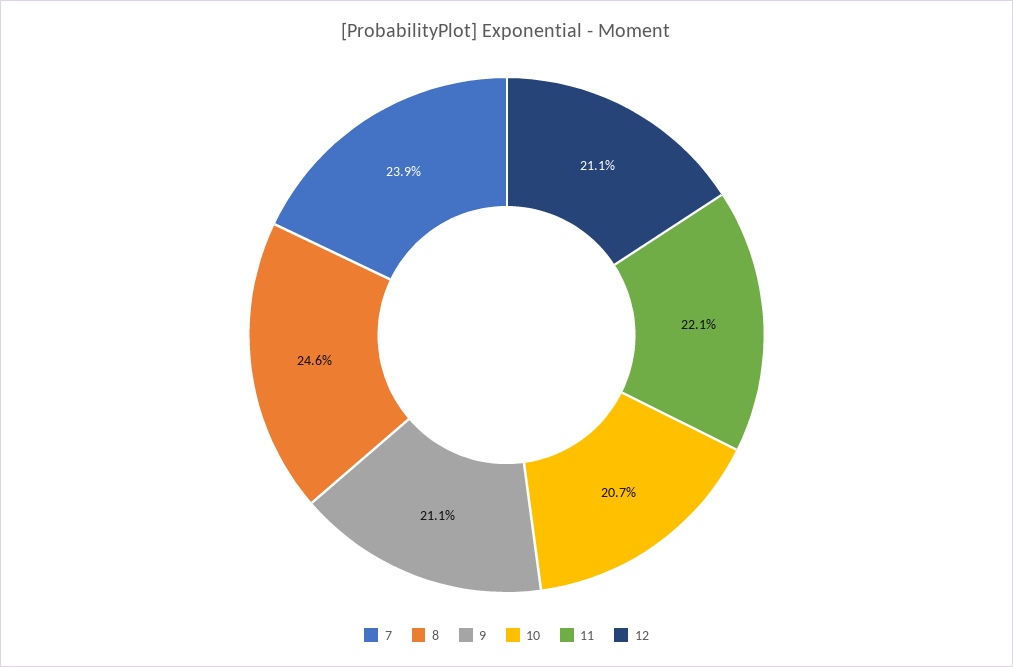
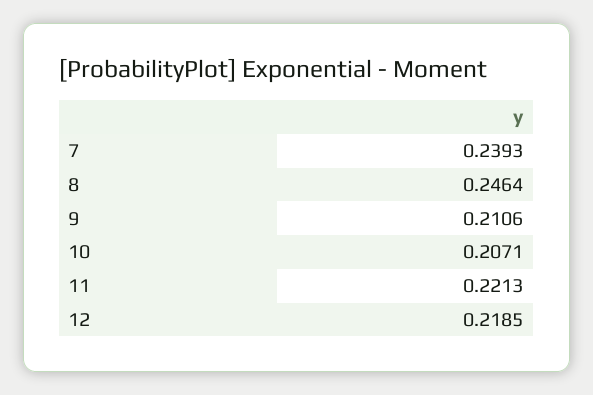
  {
    "7": 0.2393,
    "8": 0.2464,
    "9": 0.2106,
    "10": 0.2071,
    "11": 0.2213,
-   "12": 0.211
+   "12": 0.2185
  }

